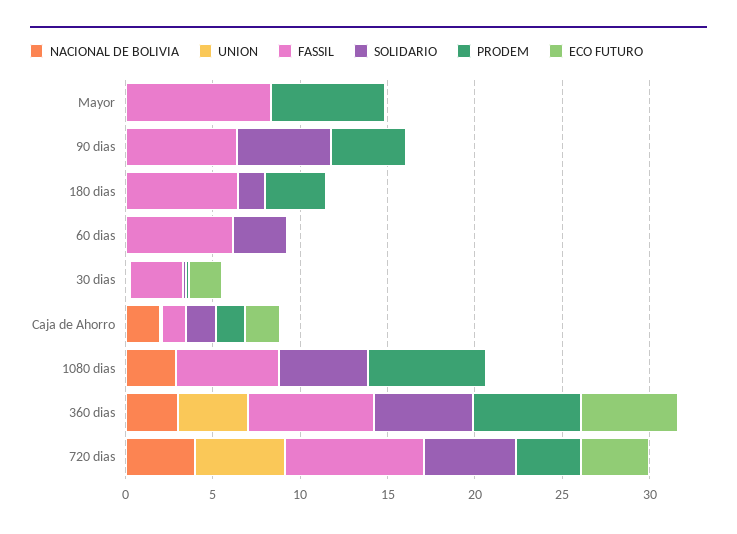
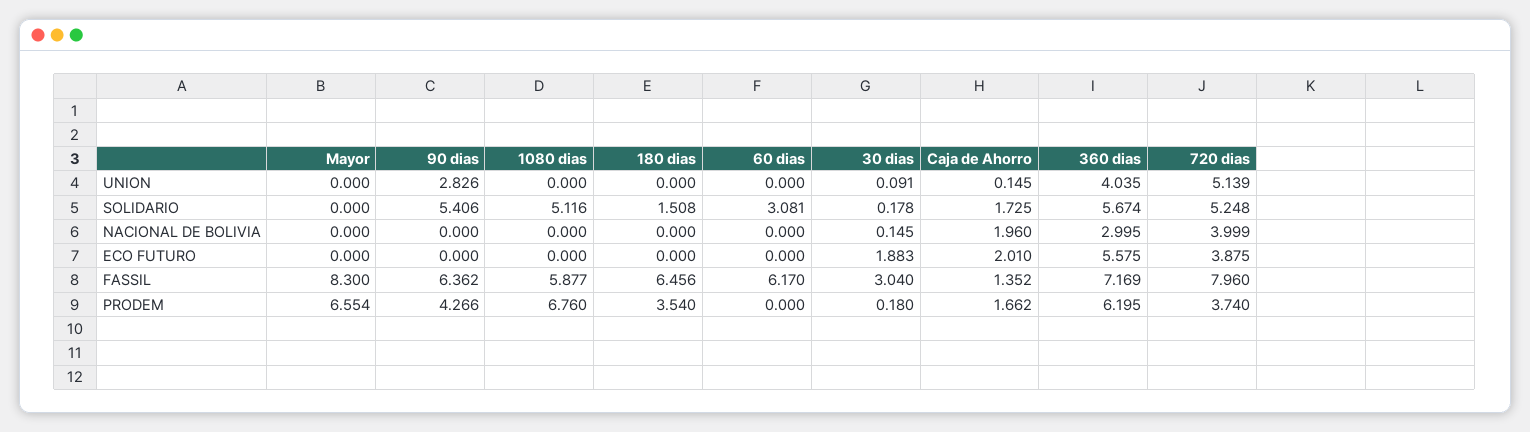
  {
    "NACIONAL DE BOLIVIA": {
      "Mayor": 0,
      "90 dias": 0,
      "180 dias": 0,
      "60 dias": 0,
      "30 dias": 0.145,
      "Caja de Ahorro": 1.96,
-     "1080 dias": 3,
+     "1080 dias": 0,
      "360 dias": 2.995,
      "720 dias": 3.999
    },
    "UNION": {
      "Mayor": 0,
-     "90 dias": 0,
+     "90 dias": 2.826,
      "180 dias": 0,
      "60 dias": 0,
      "30 dias": 0.091,
      "Caja de Ahorro": 0.145,
      "1080 dias": 0,
      "360 dias": 4.035,
      "720 dias": 5.139
    },
    "FASSIL": {
      "Mayor": 8.3,
      "90 dias": 6.362,
      "180 dias": 6.456,
      "60 dias": 6.17,
      "30 dias": 3.04,
      "Caja de Ahorro": 1.352,
      "1080 dias": 5.877,
      "360 dias": 7.169,
      "720 dias": 7.96
    },
    "SOLIDARIO": {
      "Mayor": 0,
      "90 dias": 5.406,
      "180 dias": 1.508,
      "60 dias": 3.081,
      "30 dias": 0.178,
      "Caja de Ahorro": 1.725,
      "1080 dias": 5.116,
      "360 dias": 5.674,
      "720 dias": 5.248
    },
    "PRODEM": {
      "Mayor": 6.554,
      "90 dias": 4.266,
      "180 dias": 3.54,
      "60 dias": 0,
      "30 dias": 0.18,
      "Caja de Ahorro": 1.662,
      "1080 dias": 6.76,
      "360 dias": 6.195,
      "720 dias": 3.74
    },
    "ECO FUTURO": {
      "Mayor": 0,
      "90 dias": 0,
      "180 dias": 0,
      "60 dias": 0,
      "30 dias": 1.883,
      "Caja de Ahorro": 2.01,
      "1080 dias": 0,
      "360 dias": 5.575,
      "720 dias": 3.875
    }
  }

